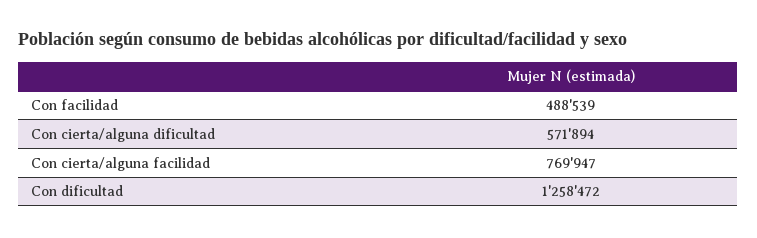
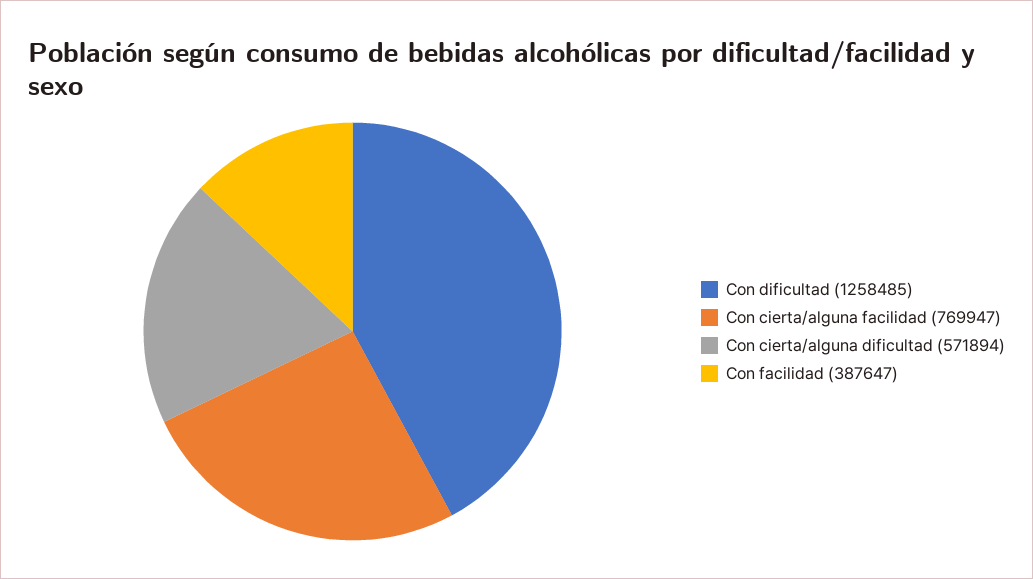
  {
-   "Con facilidad": 488539,
+   "Con facilidad": 387647,
    "Con cierta/alguna dificultad": 571894,
    "Con cierta/alguna facilidad": 769947,
-   "Con dificultad": 1258472
+   "Con dificultad": 1258485
  }

